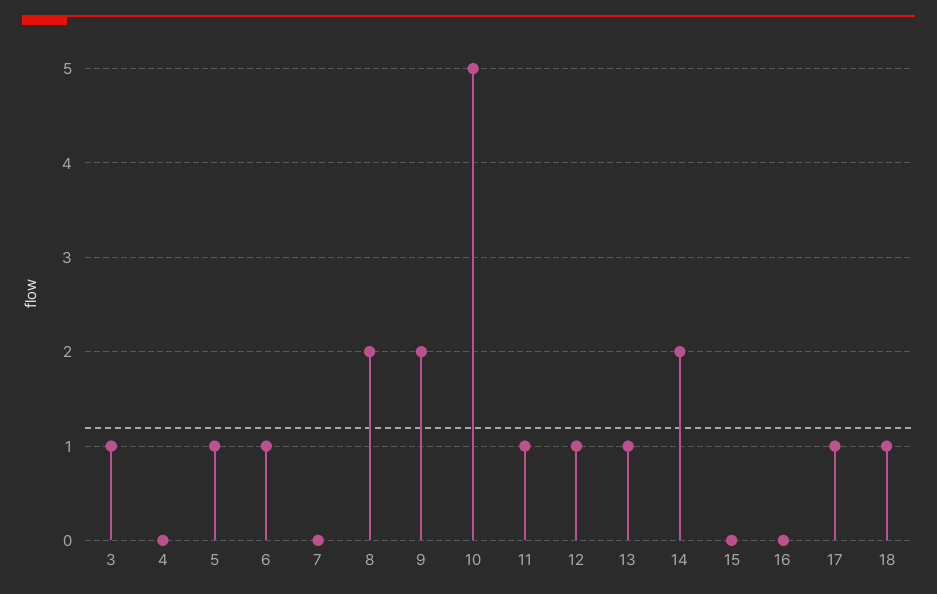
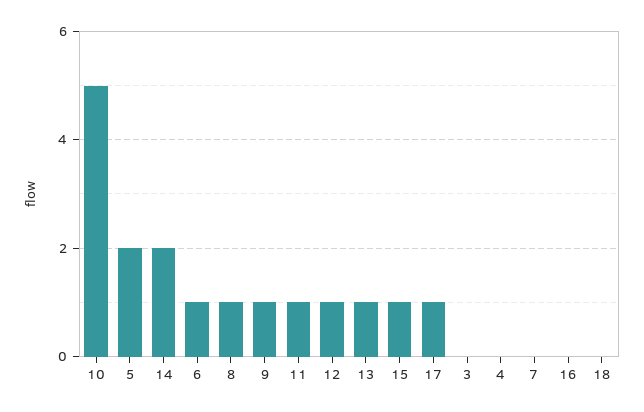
  {
-   "3": 1,
+   "3": 0,
    "4": 0,
-   "5": 1,
+   "5": 2,
    "6": 1,
    "7": 0,
-   "8": 2,
+   "8": 1,
-   "9": 2,
+   "9": 1,
    "10": 5,
    "11": 1,
    "12": 1,
    "13": 1,
    "14": 2,
-   "15": 0,
+   "15": 1,
    "16": 0,
    "17": 1,
-   "18": 1
+   "18": 0
  }

